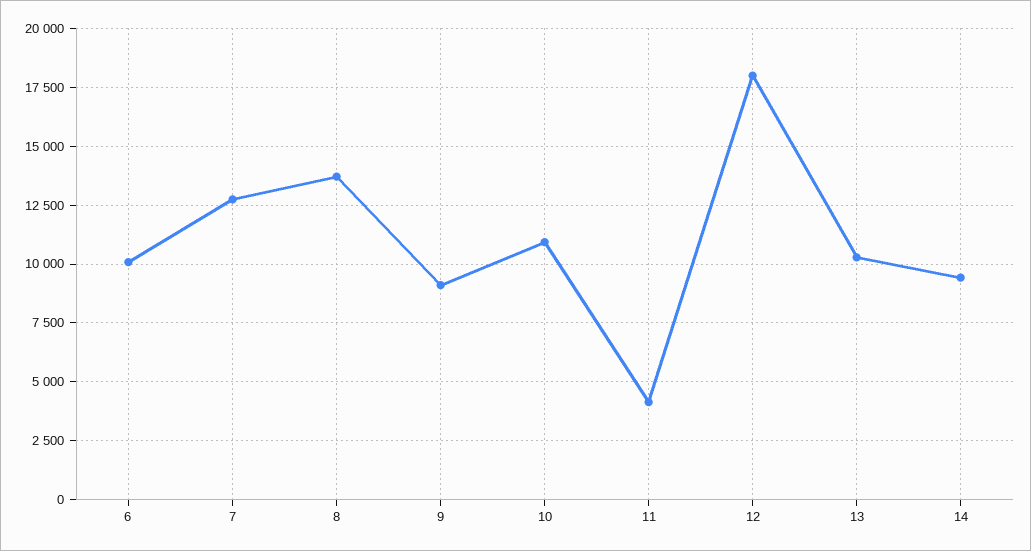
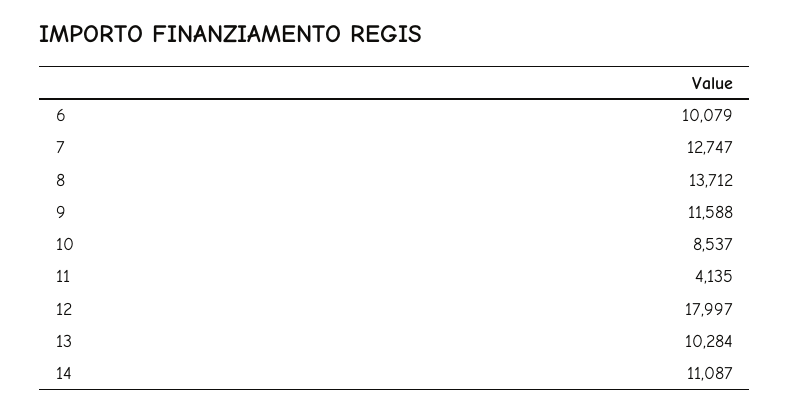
  {
    "6": 10079,
    "7": 12747,
    "8": 13712,
-   "9": 9000,
+   "9": 11588,
-   "10": 11000,
+   "10": 8537,
    "11": 4135,
    "12": 17997,
    "13": 10284,
-   "14": 9500
+   "14": 11087
  }

